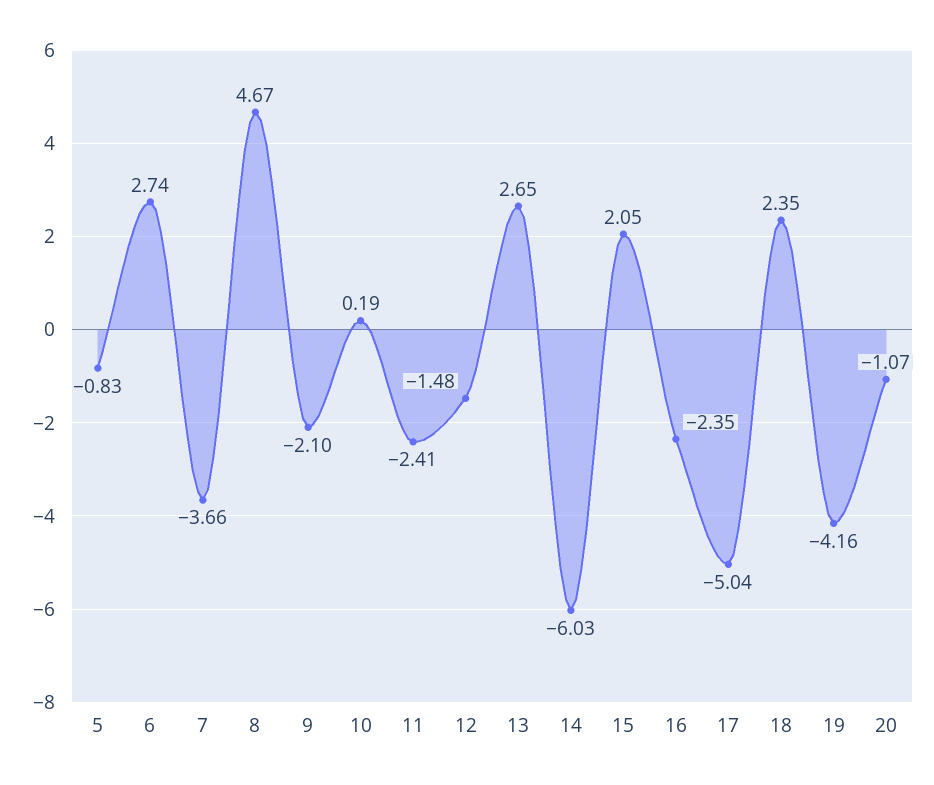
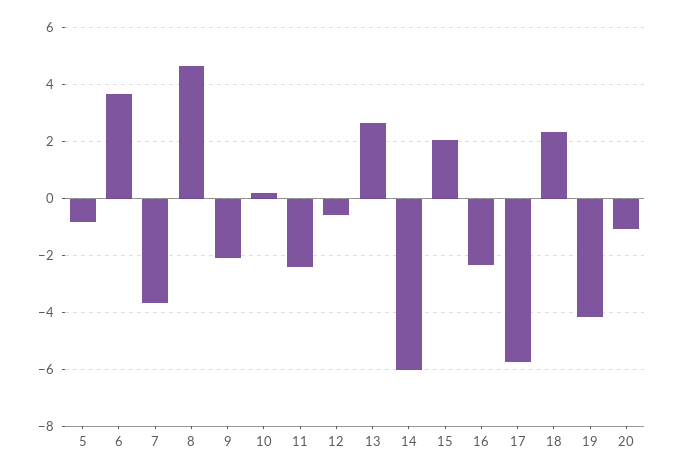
  {
    "5": -0.83,
-   "6": 2.74,
+   "6": 3.75,
    "7": -3.66,
    "8": 4.67,
    "9": -2.1,
    "10": 0.19,
    "11": -2.41,
-   "12": -1.48,
+   "12": -0.5,
    "13": 2.65,
    "14": -6.03,
    "15": 2.05,
    "16": -2.35,
-   "17": -5.04,
+   "17": -5.75,
    "18": 2.35,
    "19": -4.16,
    "20": -1.07
  }

